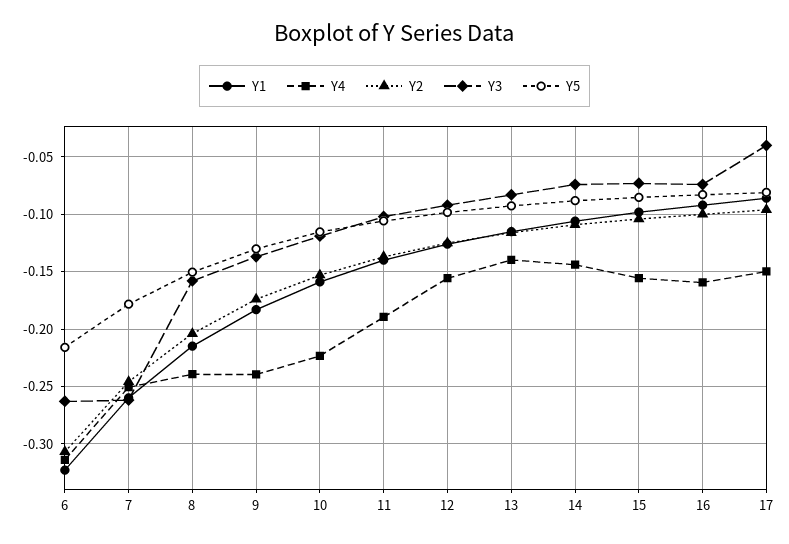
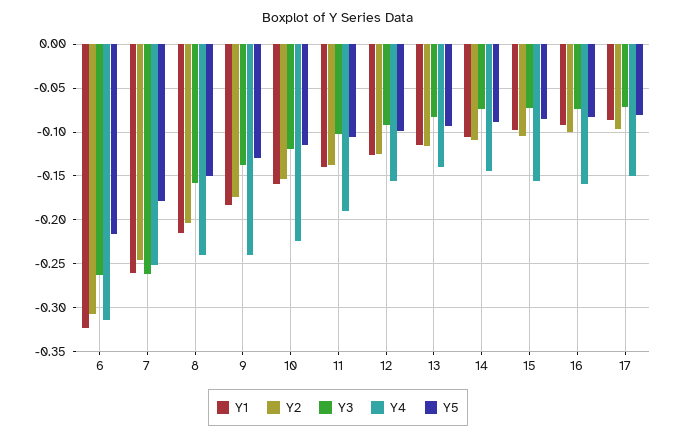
  {
    "Y1": {
      "6": -0.32,
      "7": -0.26,
      "8": -0.22,
      "9": -0.18,
      "10": -0.16,
      "11": -0.14,
      "12": -0.13,
      "13": -0.12,
      "14": -0.11,
      "15": -0.1,
      "16": -0.09,
      "17": -0.09
    },
    "Y4": {
      "6": -0.31,
      "7": -0.25,
      "8": -0.24,
      "9": -0.24,
      "10": -0.22,
      "11": -0.19,
      "12": -0.16,
      "13": -0.14,
      "14": -0.14,
      "15": -0.16,
      "16": -0.16,
      "17": -0.15
    },
    "Y2": {
      "6": -0.31,
      "7": -0.25,
      "8": -0.2,
      "9": -0.17,
      "10": -0.15,
      "11": -0.14,
      "12": -0.13,
      "13": -0.12,
      "14": -0.11,
      "15": -0.1,
      "16": -0.1,
      "17": -0.1
    },
    "Y3": {
      "6": -0.26,
      "7": -0.26,
      "8": -0.16,
      "9": -0.14,
      "10": -0.12,
      "11": -0.1,
      "12": -0.09,
      "13": -0.08,
      "14": -0.07,
      "15": -0.07,
      "16": -0.07,
-     "17": -0.04
+     "17": -0.07
    },
    "Y5": {
      "6": -0.22,
      "7": -0.18,
      "8": -0.15,
      "9": -0.13,
      "10": -0.12,
      "11": -0.11,
      "12": -0.1,
      "13": -0.09,
      "14": -0.09,
      "15": -0.09,
      "16": -0.08,
      "17": -0.08
    }
  }

